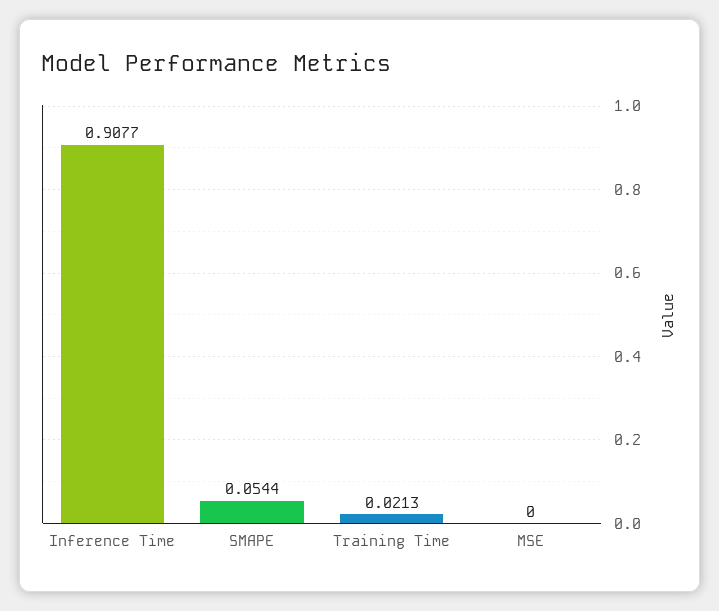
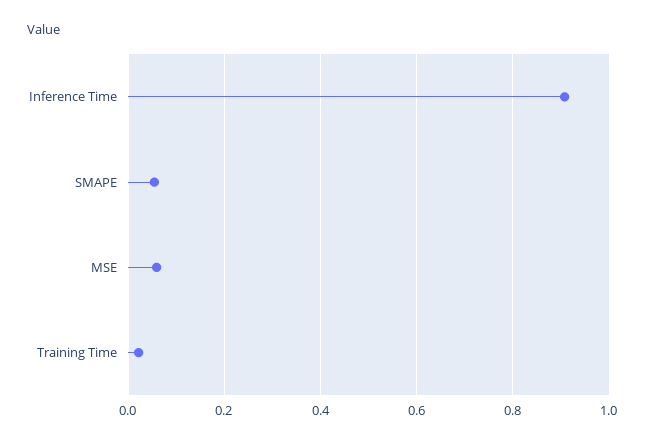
  {
    "Inference Time": 0.9077,
    "SMAPE": 0.0544,
    "Training Time": 0.0213,
-   "MSE": 0
+   "MSE": 0.06
  }

